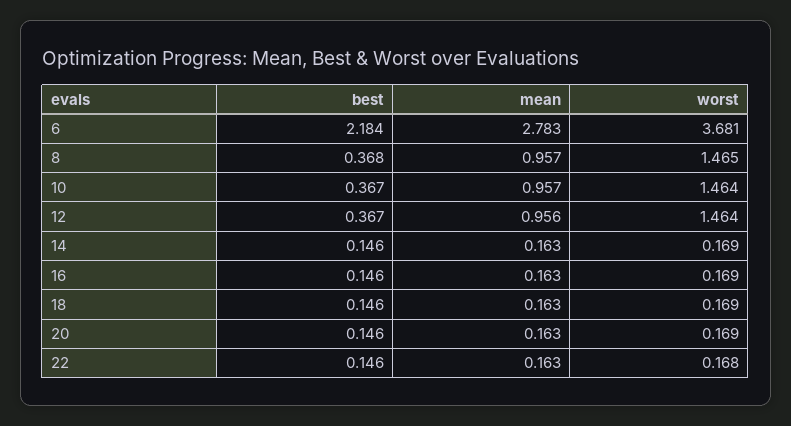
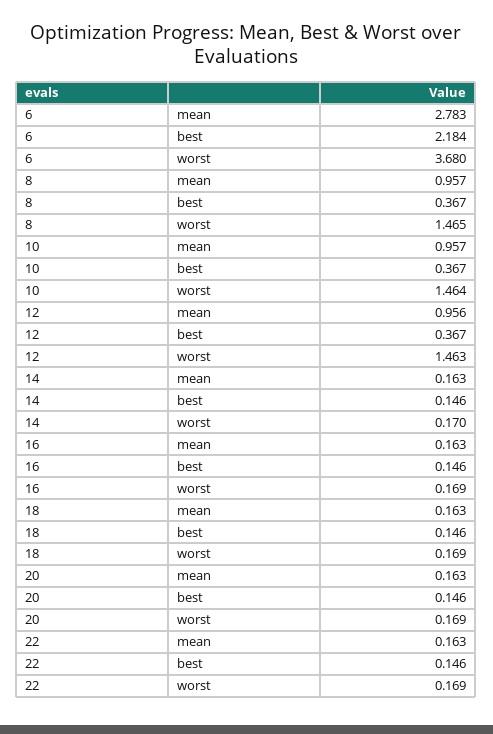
  {
    "best": {
      "6": 2.184,
-     "8": 0.368,
+     "8": 0.367,
      "10": 0.367,
      "12": 0.367,
      "14": 0.146,
      "16": 0.146,
      "18": 0.146,
      "20": 0.146,
      "22": 0.146
    },
    "mean": {
      "6": 2.783,
      "8": 0.957,
      "10": 0.957,
      "12": 0.956,
      "14": 0.163,
      "16": 0.163,
      "18": 0.163,
      "20": 0.163,
      "22": 0.163
    },
    "worst": {
-     "6": 3.681,
+     "6": 3.68,
      "8": 1.465,
      "10": 1.464,
-     "12": 1.464,
+     "12": 1.463,
-     "14": 0.169,
+     "14": 0.17,
      "16": 0.169,
      "18": 0.169,
      "20": 0.169,
-     "22": 0.168
+     "22": 0.169
    }
  }

